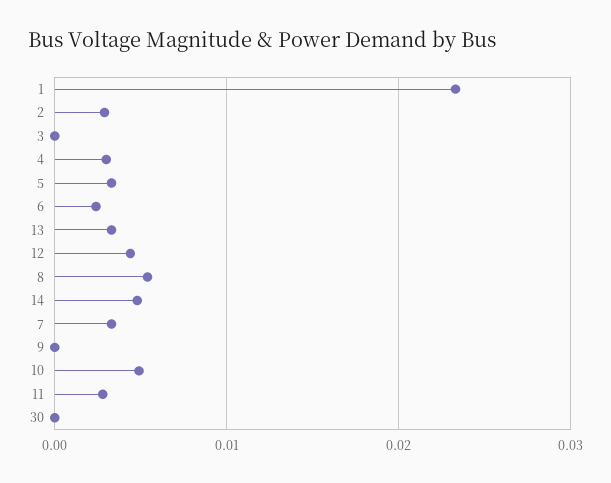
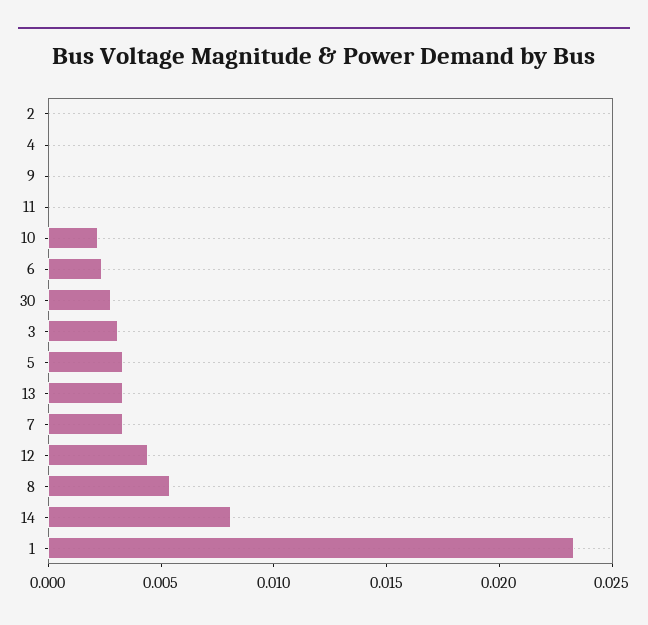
  {
    "1": 0.023,
-   "2": 0.003,
+   "2": 0,
-   "3": 0,
+   "3": 0.003,
-   "4": 0.003,
+   "4": 0,
    "5": 0.003,
    "6": 0.002,
    "13": 0.003,
    "12": 0.004,
    "8": 0.005,
-   "14": 0.005,
+   "14": 0.008,
    "7": 0.003,
    "9": 0,
-   "10": 0.005,
+   "10": 0.002,
-   "11": 0.003,
+   "11": 0,
-   "30": 0
+   "30": 0.003
  }

